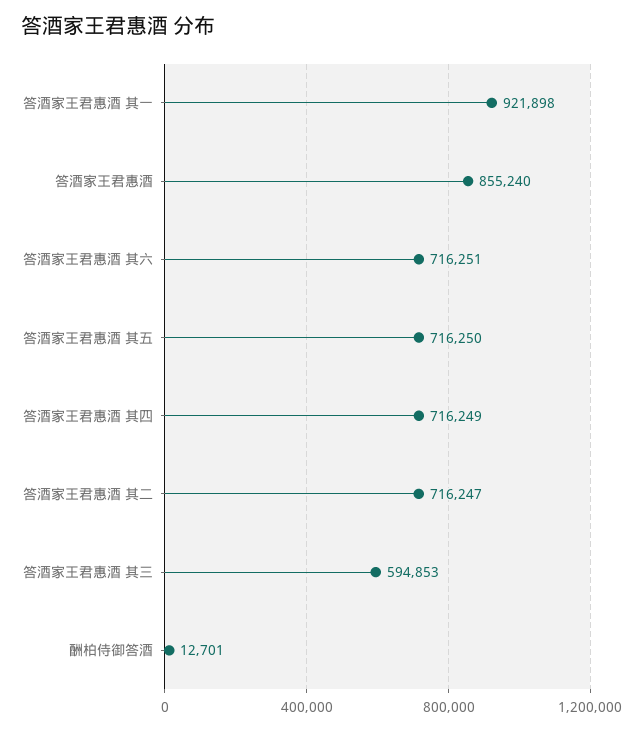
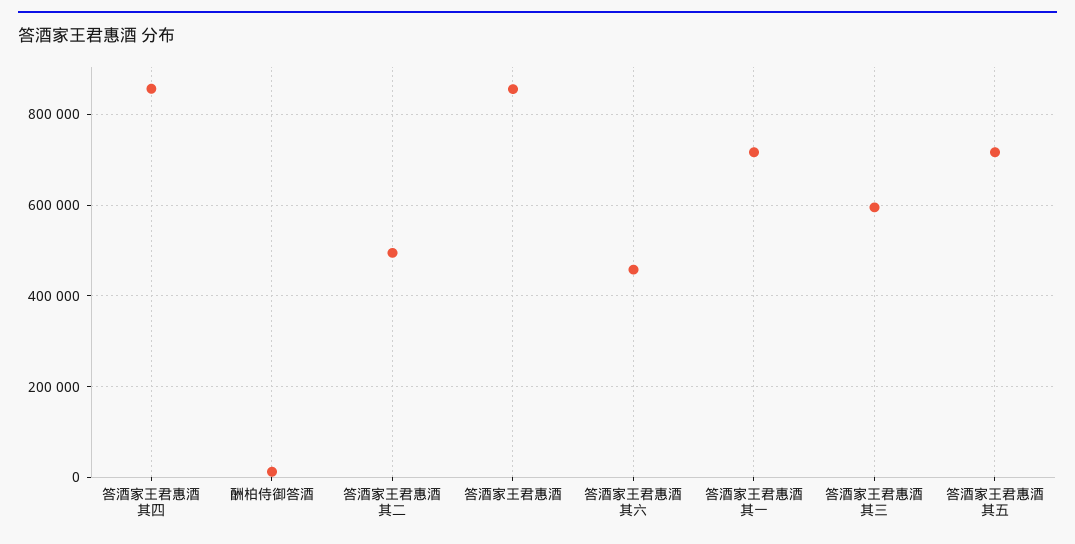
  {
-   "答酒家王君惠酒 其一": 921898,
+   "答酒家王君惠酒 其一": 720000,
    "答酒家王君惠酒": 855240,
-   "答酒家王君惠酒 其六": 716251,
+   "答酒家王君惠酒 其六": 460000,
    "答酒家王君惠酒 其五": 716250,
-   "答酒家王君惠酒 其四": 716249,
+   "答酒家王君惠酒 其四": 860000,
-   "答酒家王君惠酒 其二": 716247,
+   "答酒家王君惠酒 其二": 500000,
    "答酒家王君惠酒 其三": 594853,
    "酬柏侍御答酒": 12701
  }

